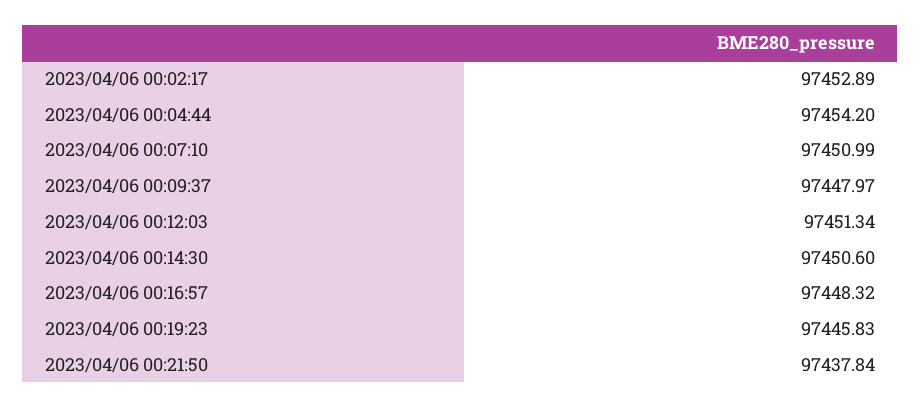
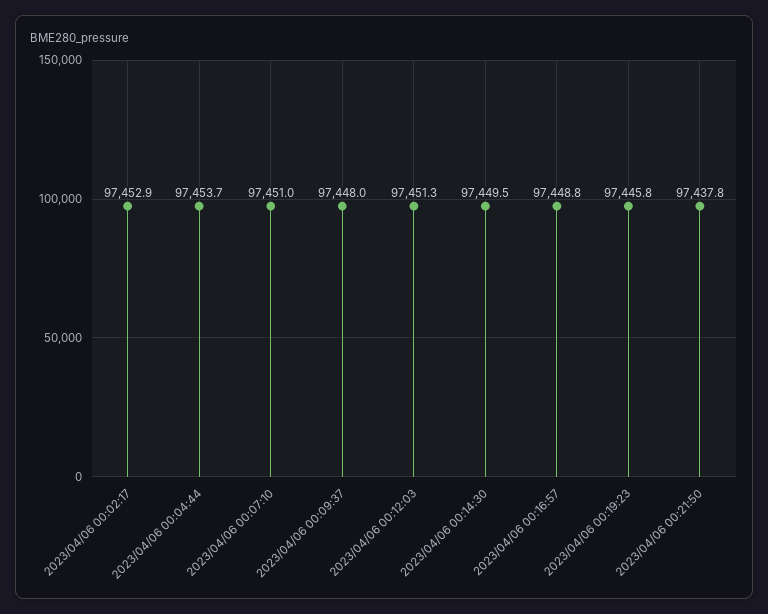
  {
    "2023/04/06 00:02:17": 97452.89,
-   "2023/04/06 00:04:44": 97454.2,
+   "2023/04/06 00:04:44": 97453.7,
    "2023/04/06 00:07:10": 97450.99,
    "2023/04/06 00:09:37": 97447.97,
    "2023/04/06 00:12:03": 97451.34,
-   "2023/04/06 00:14:30": 97450.6,
+   "2023/04/06 00:14:30": 97449.5,
-   "2023/04/06 00:16:57": 97448.32,
+   "2023/04/06 00:16:57": 97448.8,
    "2023/04/06 00:19:23": 97445.83,
    "2023/04/06 00:21:50": 97437.84
  }

